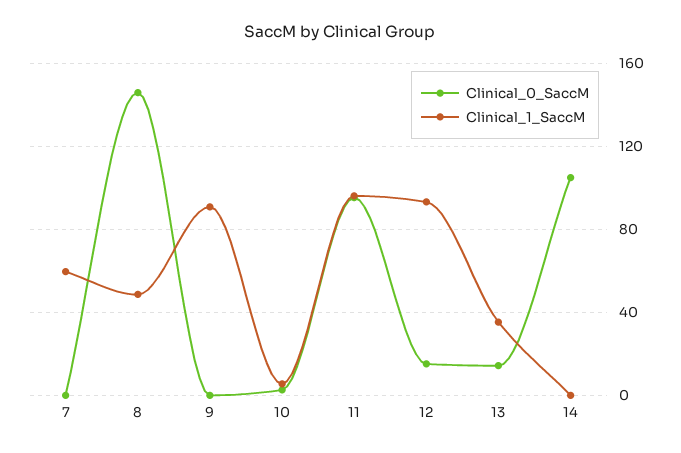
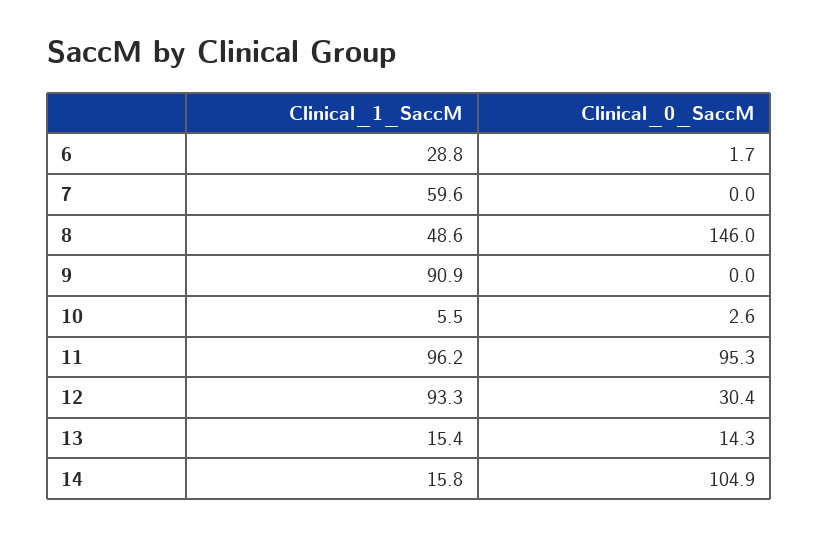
  {
    "Clinical_0_SaccM": {
      "7": 0,
      "8": 146,
      "9": 0,
      "10": 2.6,
      "11": 95.3,
-     "12": 15,
+     "12": 30.4,
      "13": 14.3,
-     "14": 104.9
+     "14": 104.9,
+     "6": 1.7
    },
    "Clinical_1_SaccM": {
      "7": 59.6,
      "8": 48.6,
      "9": 90.9,
      "10": 5.5,
      "11": 96.2,
      "12": 93.3,
-     "13": 35,
+     "13": 15.4,
-     "14": 0
+     "14": 15.8,
+     "6": 28.8
    }
  }

